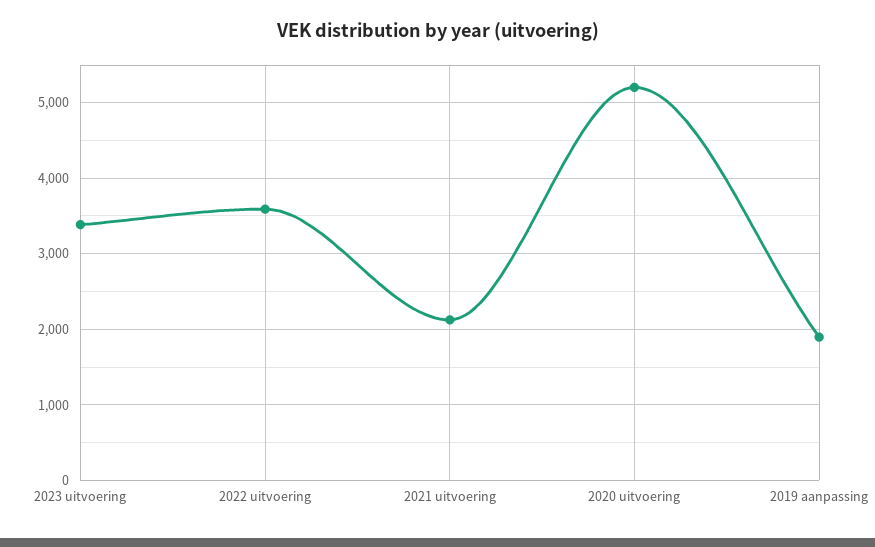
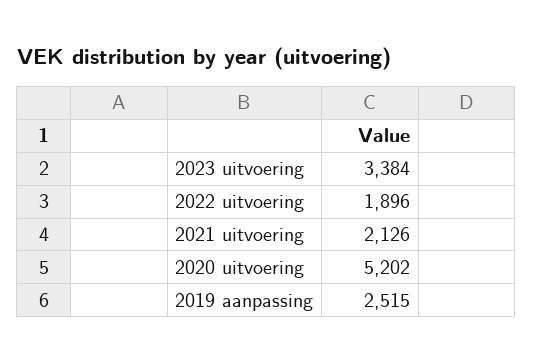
  {
    "2023 uitvoering": 3384,
-   "2022 uitvoering": 3600,
+   "2022 uitvoering": 1896,
    "2021 uitvoering": 2126,
    "2020 uitvoering": 5202,
-   "2019 aanpassing": 1900
+   "2019 aanpassing": 2515
  }

